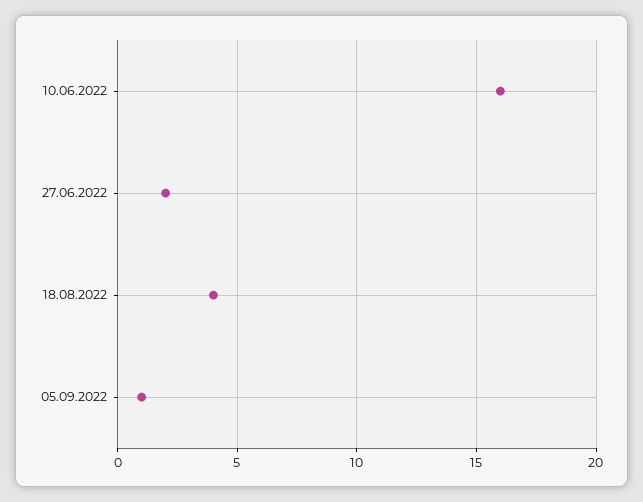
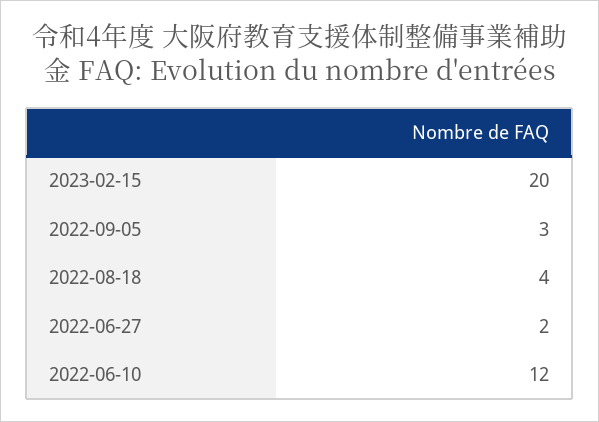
  {
-   "10.06.2022": 16,
+   "10.06.2022": 12,
    "27.06.2022": 2,
    "18.08.2022": 4,
-   "05.09.2022": 1
+   "05.09.2022": 3,
+   "2023-02-15": 20
  }

